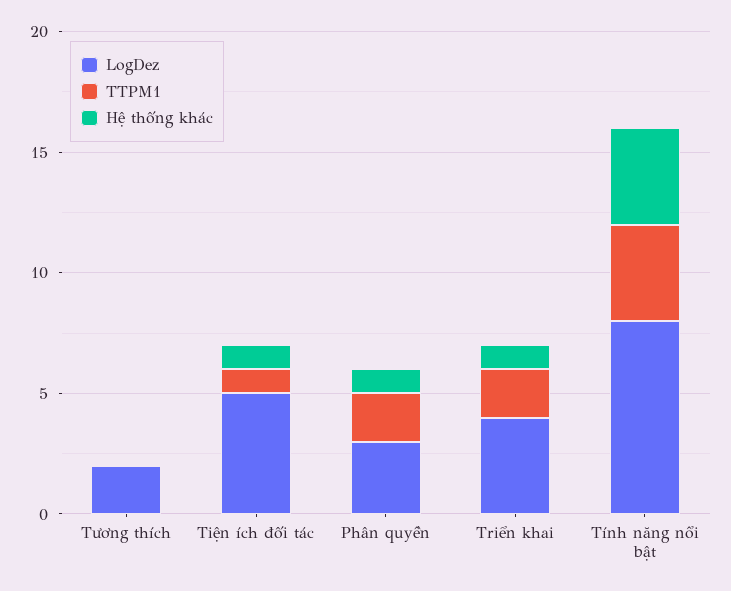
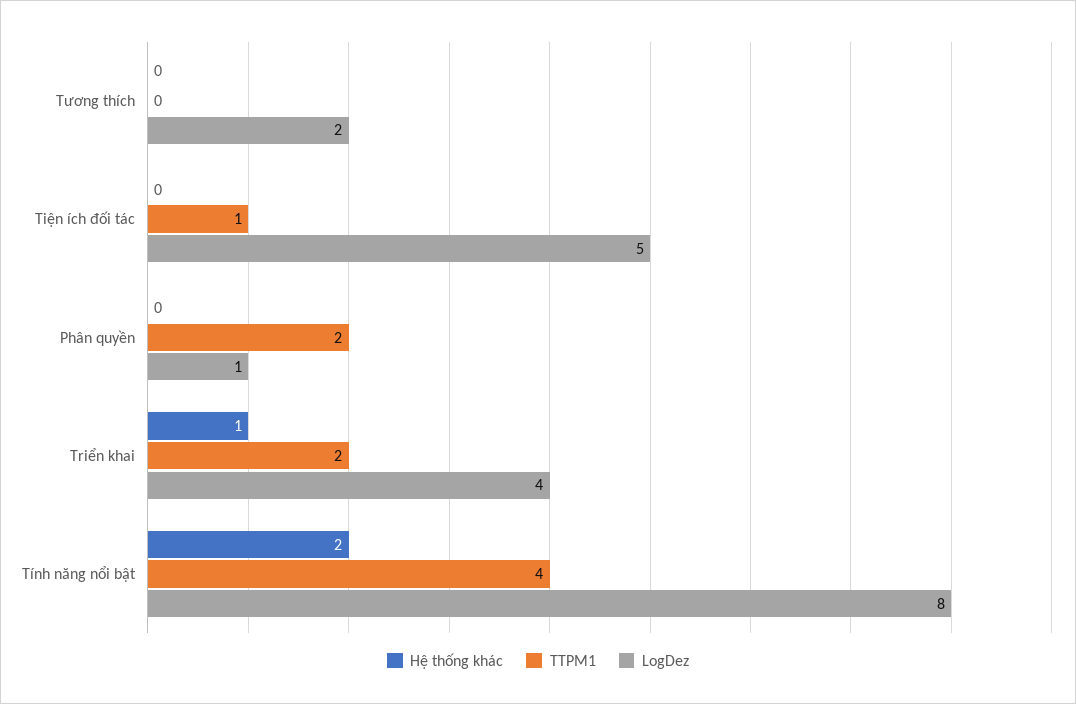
  {
    "LogDez": {
      "Tương thích": 2,
      "Tiện ích đối tác": 5,
-     "Phân quyền": 3,
+     "Phân quyền": 1,
      "Triển khai": 4,
      "Tính năng nổi bật": 8
    },
    "TTPM1": {
      "Tương thích": 0,
      "Tiện ích đối tác": 1,
      "Phân quyền": 2,
      "Triển khai": 2,
      "Tính năng nổi bật": 4
    },
    "Hệ thống khác": {
      "Tương thích": 0,
-     "Tiện ích đối tác": 1,
+     "Tiện ích đối tác": 0,
-     "Phân quyền": 1,
+     "Phân quyền": 0,
      "Triển khai": 1,
-     "Tính năng nổi bật": 4
+     "Tính năng nổi bật": 2
    }
  }

